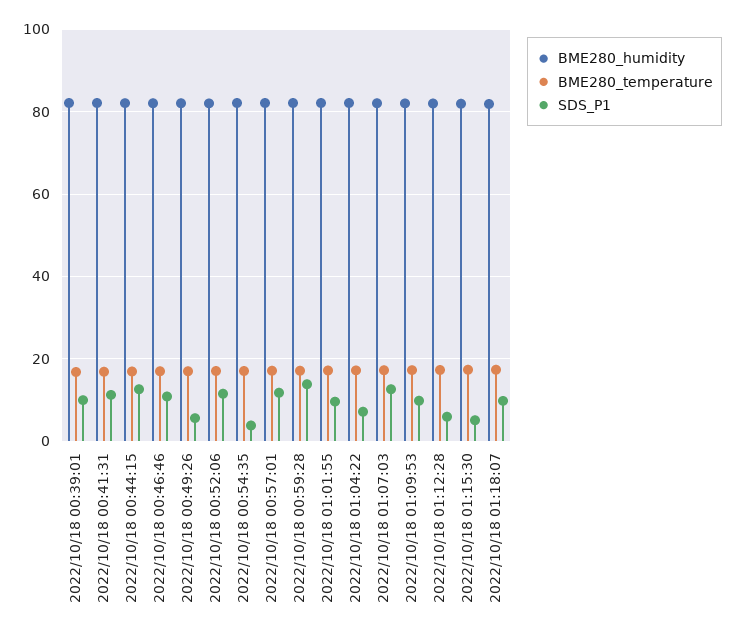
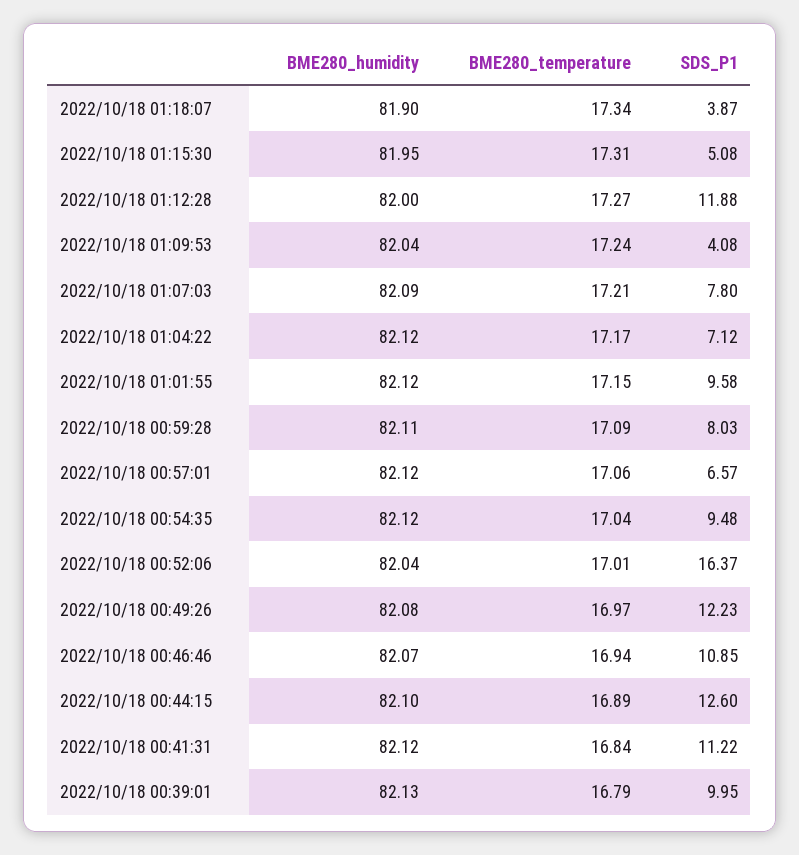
  {
    "BME280_humidity": {
      "2022/10/18 00:39:01": 82.13,
      "2022/10/18 00:41:31": 82.12,
      "2022/10/18 00:44:15": 82.1,
      "2022/10/18 00:46:46": 82.07,
      "2022/10/18 00:49:26": 82.08,
      "2022/10/18 00:52:06": 82.04,
      "2022/10/18 00:54:35": 82.12,
      "2022/10/18 00:57:01": 82.12,
      "2022/10/18 00:59:28": 82.11,
      "2022/10/18 01:01:55": 82.12,
      "2022/10/18 01:04:22": 82.12,
      "2022/10/18 01:07:03": 82.09,
      "2022/10/18 01:09:53": 82.04,
      "2022/10/18 01:12:28": 82,
      "2022/10/18 01:15:30": 81.95,
      "2022/10/18 01:18:07": 81.9
    },
    "BME280_temperature": {
      "2022/10/18 00:39:01": 16.79,
      "2022/10/18 00:41:31": 16.84,
      "2022/10/18 00:44:15": 16.89,
      "2022/10/18 00:46:46": 16.94,
      "2022/10/18 00:49:26": 16.97,
      "2022/10/18 00:52:06": 17.01,
      "2022/10/18 00:54:35": 17.04,
      "2022/10/18 00:57:01": 17.06,
      "2022/10/18 00:59:28": 17.09,
      "2022/10/18 01:01:55": 17.15,
      "2022/10/18 01:04:22": 17.17,
      "2022/10/18 01:07:03": 17.21,
      "2022/10/18 01:09:53": 17.24,
      "2022/10/18 01:12:28": 17.27,
      "2022/10/18 01:15:30": 17.31,
      "2022/10/18 01:18:07": 17.34
    },
    "SDS_P1": {
      "2022/10/18 00:39:01": 9.95,
      "2022/10/18 00:41:31": 11.22,
      "2022/10/18 00:44:15": 12.6,
      "2022/10/18 00:46:46": 10.85,
-     "2022/10/18 00:49:26": 6,
+     "2022/10/18 00:49:26": 12.23,
-     "2022/10/18 00:52:06": 12,
+     "2022/10/18 00:52:06": 16.37,
-     "2022/10/18 00:54:35": 4,
+     "2022/10/18 00:54:35": 9.48,
-     "2022/10/18 00:57:01": 12,
+     "2022/10/18 00:57:01": 6.57,
-     "2022/10/18 00:59:28": 14,
+     "2022/10/18 00:59:28": 8.03,
      "2022/10/18 01:01:55": 9.58,
      "2022/10/18 01:04:22": 7.12,
-     "2022/10/18 01:07:03": 12,
+     "2022/10/18 01:07:03": 7.8,
-     "2022/10/18 01:09:53": 10,
+     "2022/10/18 01:09:53": 4.08,
-     "2022/10/18 01:12:28": 6,
+     "2022/10/18 01:12:28": 11.88,
      "2022/10/18 01:15:30": 5.08,
-     "2022/10/18 01:18:07": 10
+     "2022/10/18 01:18:07": 3.87
    }
  }

